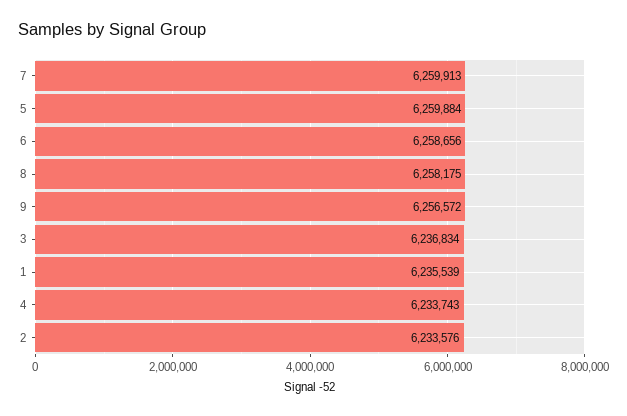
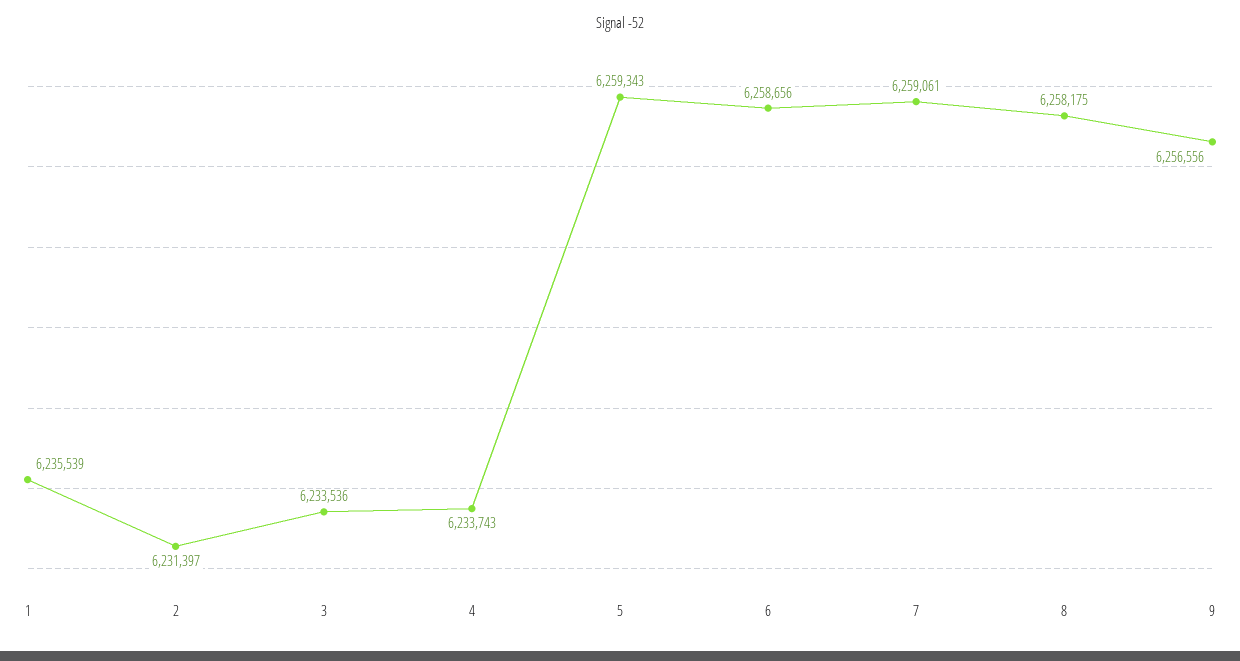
  {
-   "7": 6259913,
+   "7": 6259061,
-   "5": 6259884,
+   "5": 6259343,
    "6": 6258656,
    "8": 6258175,
-   "9": 6256572,
+   "9": 6256556,
-   "3": 6236834,
+   "3": 6233536,
    "1": 6235539,
    "4": 6233743,
-   "2": 6233576
+   "2": 6231397
  }

